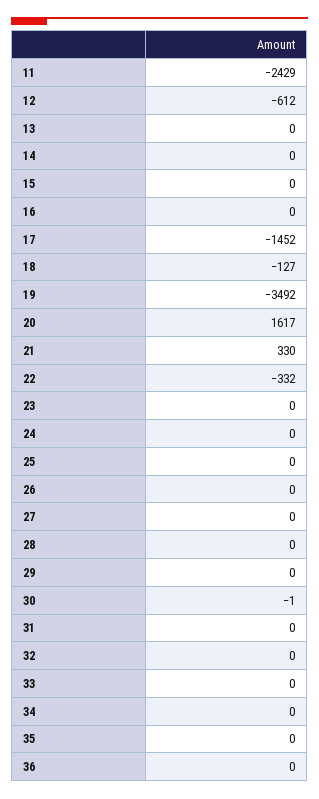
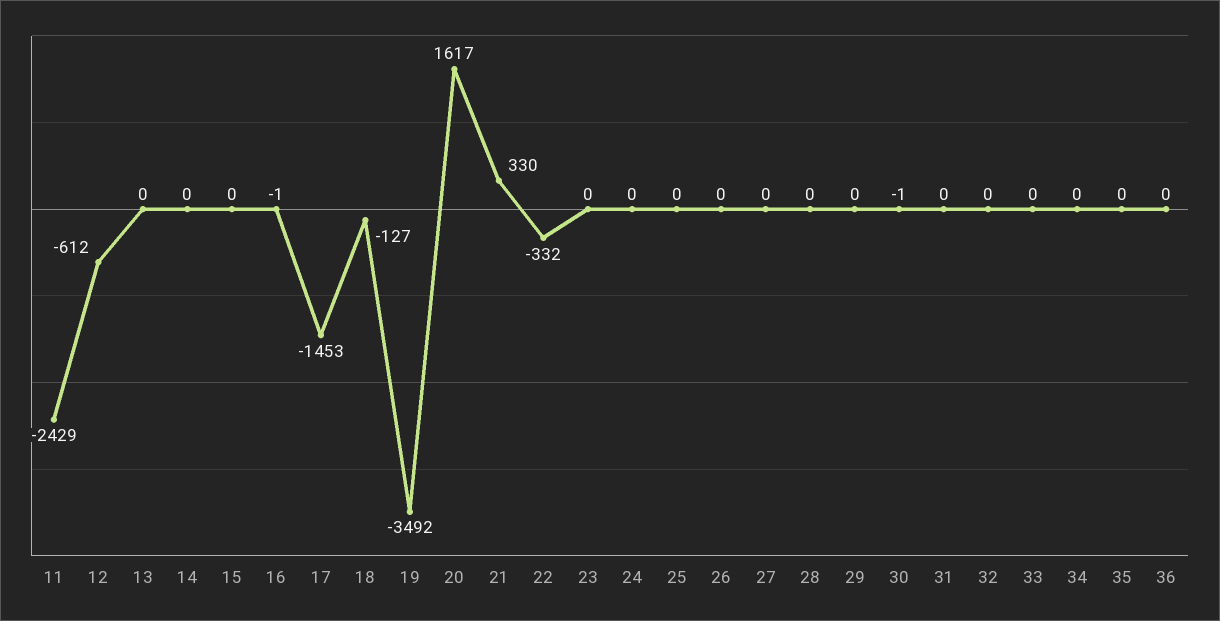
  {
    "11": -2429,
    "12": -612,
    "13": 0,
    "14": 0,
    "15": 0,
-   "16": 0,
+   "16": -1,
-   "17": -1452,
+   "17": -1453,
    "18": -127,
    "19": -3492,
    "20": 1617,
    "21": 330,
    "22": -332,
    "23": 0,
    "24": 0,
    "25": 0,
    "26": 0,
    "27": 0,
    "28": 0,
    "29": 0,
    "30": -1,
    "31": 0,
    "32": 0,
    "33": 0,
    "34": 0,
    "35": 0,
    "36": 0
  }

